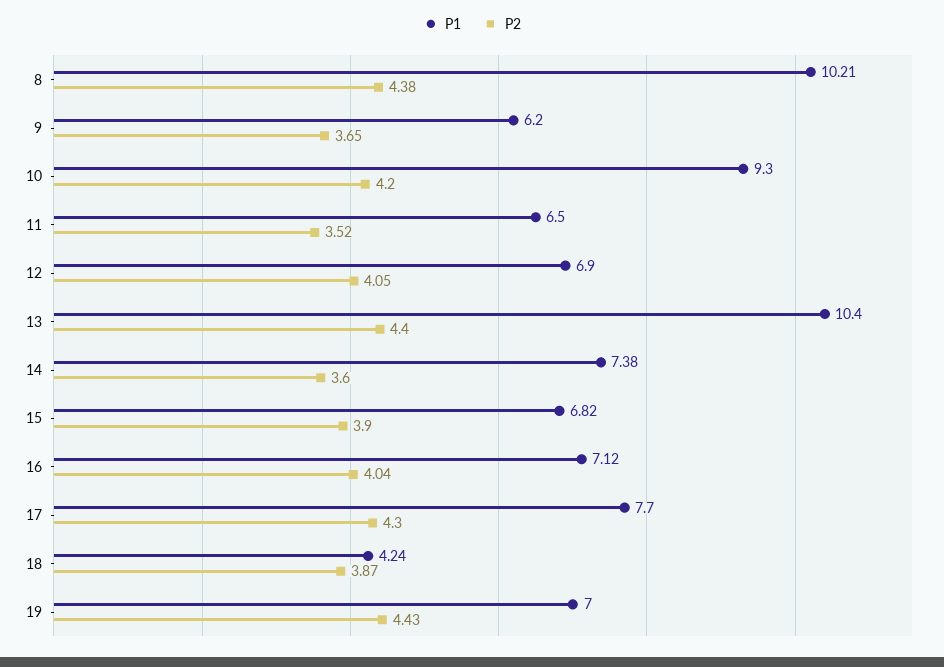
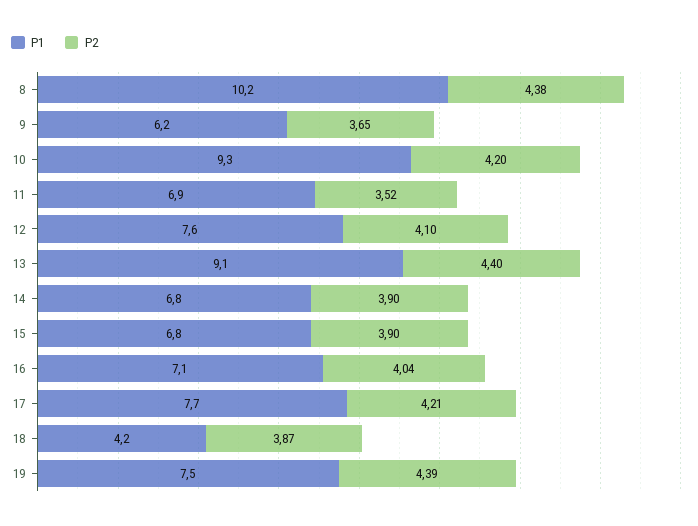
  {
    "P1": {
      "8": 10.21,
      "9": 6.2,
      "10": 9.3,
-     "11": 6.5,
+     "11": 6.9,
-     "12": 6.9,
+     "12": 7.6,
-     "13": 10.4,
+     "13": 9.1,
-     "14": 7.38,
+     "14": 6.8,
      "15": 6.82,
      "16": 7.12,
      "17": 7.7,
      "18": 4.24,
-     "19": 7
+     "19": 7.5
    },
    "P2": {
      "8": 4.38,
      "9": 3.65,
      "10": 4.2,
      "11": 3.52,
-     "12": 4.05,
+     "12": 4.1,
      "13": 4.4,
-     "14": 3.6,
+     "14": 3.9,
      "15": 3.9,
      "16": 4.04,
-     "17": 4.3,
+     "17": 4.21,
      "18": 3.87,
-     "19": 4.43
+     "19": 4.39
    }
  }

